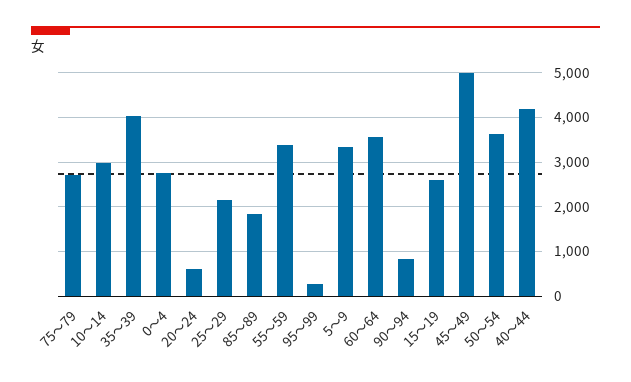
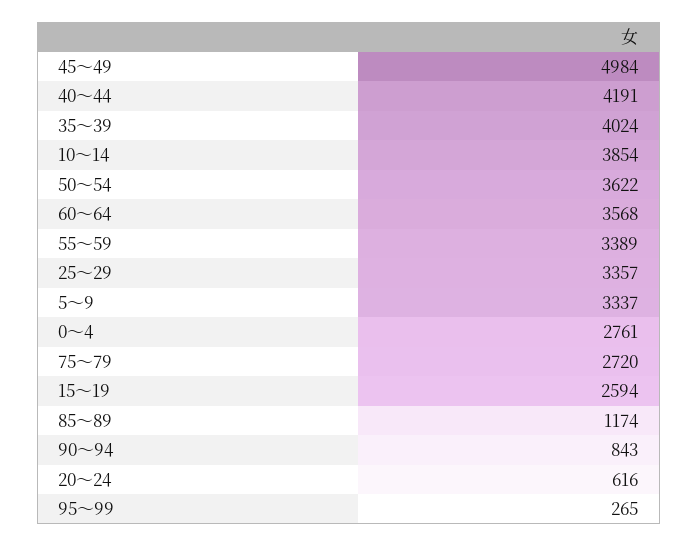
  {
    "75～79": 2720,
-   "10～14": 3000,
+   "10～14": 3854,
    "35～39": 4024,
    "0～4": 2761,
    "20～24": 616,
-   "25～29": 2200,
+   "25～29": 3357,
-   "85～89": 1800,
+   "85～89": 1174,
    "55～59": 3389,
    "95～99": 265,
    "5～9": 3337,
    "60～64": 3568,
    "90～94": 843,
    "15～19": 2594,
    "45～49": 4984,
    "50～54": 3622,
    "40～44": 4191
  }

